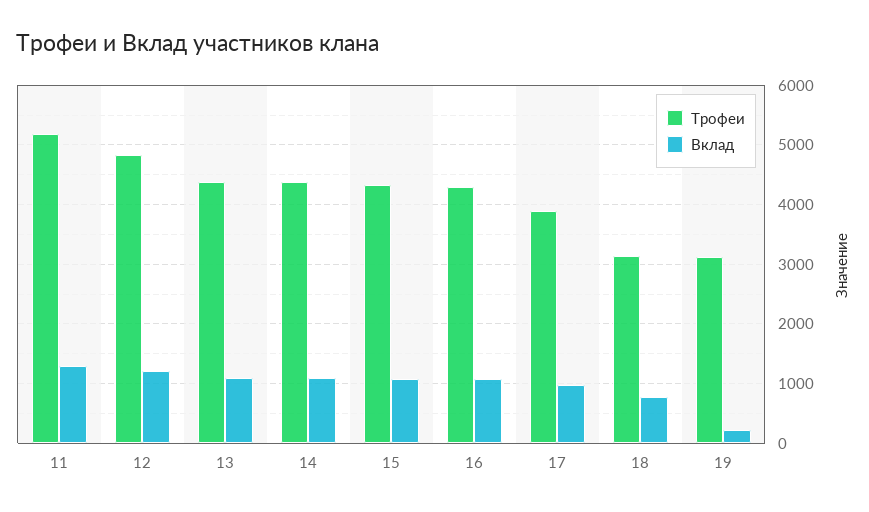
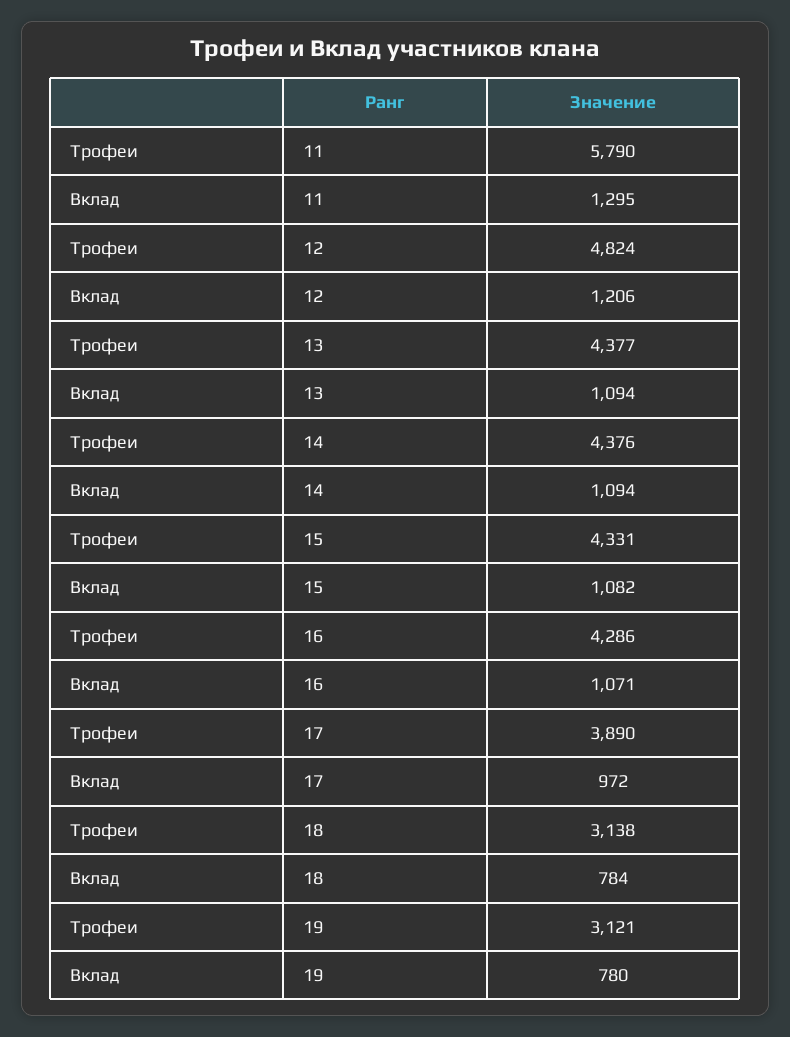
  {
    "Трофеи": {
-     "11": 5200,
+     "11": 5790,
      "12": 4824,
      "13": 4377,
      "14": 4376,
      "15": 4331,
      "16": 4286,
      "17": 3890,
      "18": 3138,
      "19": 3121
    },
    "Вклад": {
      "11": 1295,
      "12": 1206,
      "13": 1094,
      "14": 1094,
      "15": 1082,
      "16": 1071,
      "17": 972,
      "18": 784,
-     "19": 200
+     "19": 780
    }
  }

